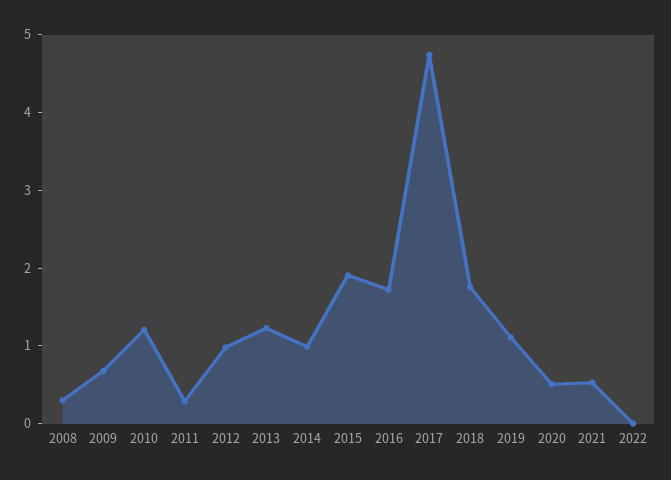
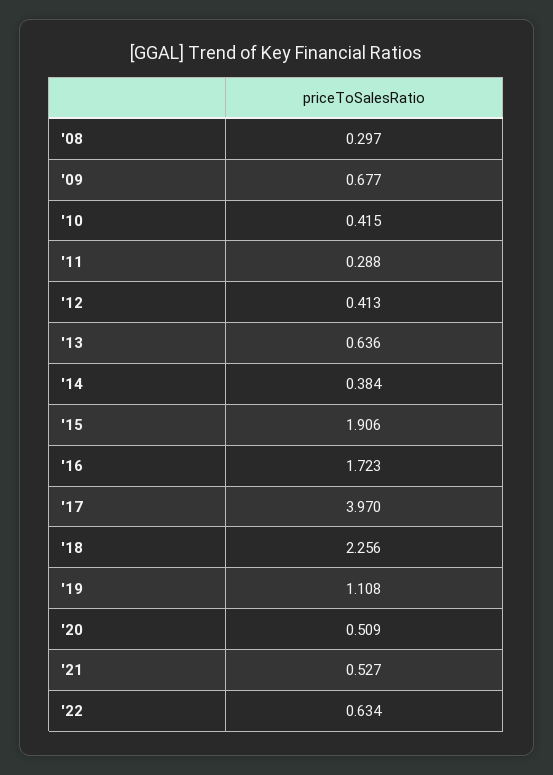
  {
    "2008": 0.297,
    "2009": 0.677,
-   "2010": 1.2,
+   "2010": 0.415,
    "2011": 0.288,
-   "2012": 1,
+   "2012": 0.413,
-   "2013": 1.2,
+   "2013": 0.636,
-   "2014": 1,
+   "2014": 0.384,
    "2015": 1.906,
    "2016": 1.723,
-   "2017": 4.8,
+   "2017": 3.97,
-   "2018": 1.8,
+   "2018": 2.256,
    "2019": 1.108,
    "2020": 0.509,
    "2021": 0.527,
-   "2022": 0
+   "2022": 0.634
  }

